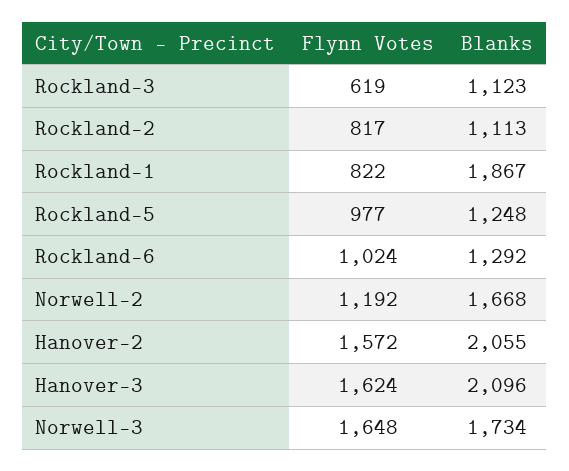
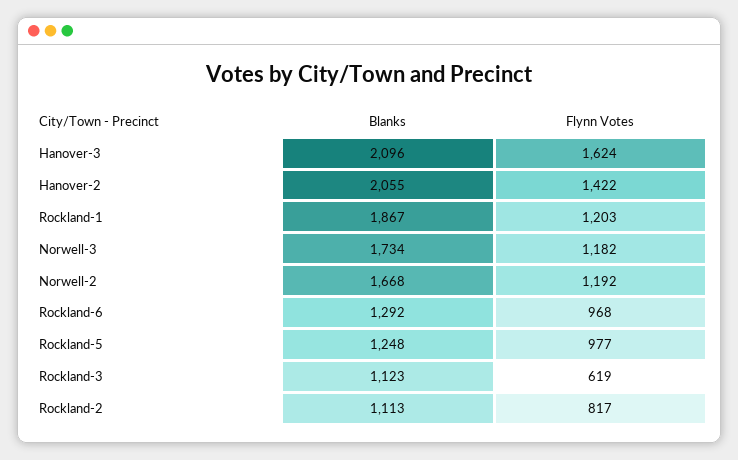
  {
    "Flynn Votes": {
      "Rockland-3": 619,
      "Rockland-2": 817,
-     "Rockland-1": 822,
+     "Rockland-1": 1203,
      "Rockland-5": 977,
-     "Rockland-6": 1024,
+     "Rockland-6": 968,
      "Norwell-2": 1192,
-     "Hanover-2": 1572,
+     "Hanover-2": 1422,
      "Hanover-3": 1624,
-     "Norwell-3": 1648
+     "Norwell-3": 1182
    },
    "Blanks": {
      "Rockland-3": 1123,
      "Rockland-2": 1113,
      "Rockland-1": 1867,
      "Rockland-5": 1248,
      "Rockland-6": 1292,
      "Norwell-2": 1668,
      "Hanover-2": 2055,
      "Hanover-3": 2096,
      "Norwell-3": 1734
    }
  }

